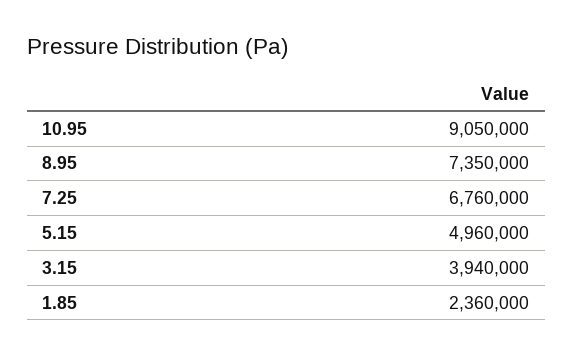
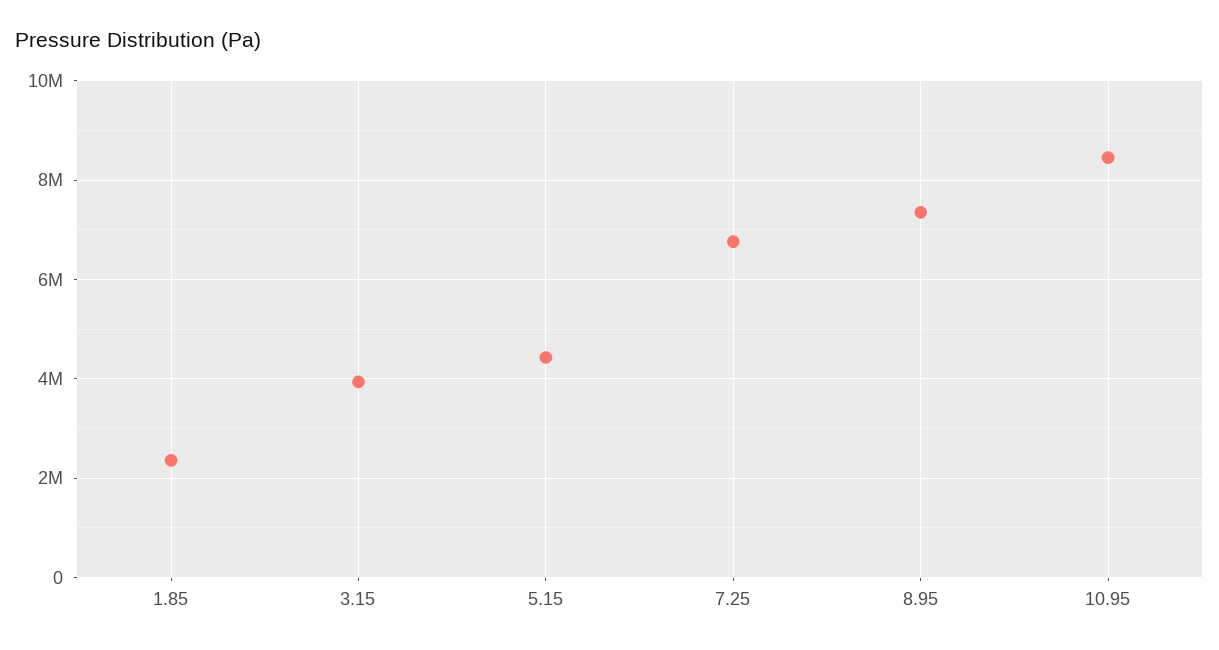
  {
-   "10.95": 9050000,
+   "10.95": 8400000,
    "8.95": 7350000,
    "7.25": 6760000,
-   "5.15": 4960000,
+   "5.15": 4400000,
    "3.15": 3940000,
    "1.85": 2360000
  }

